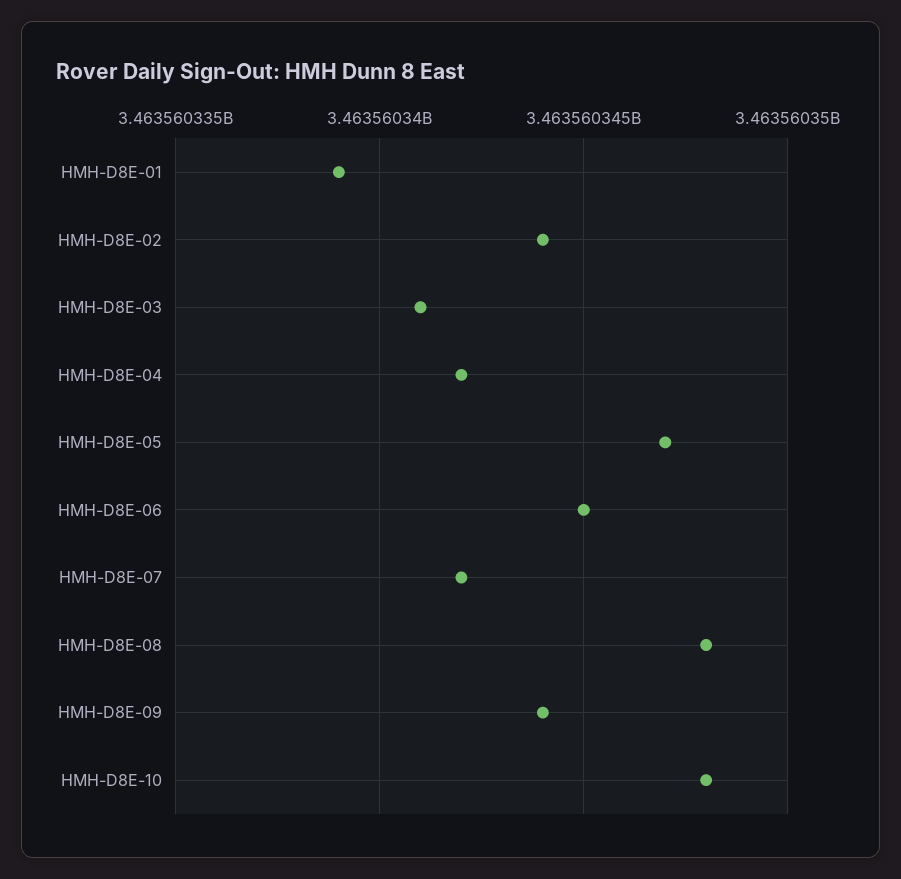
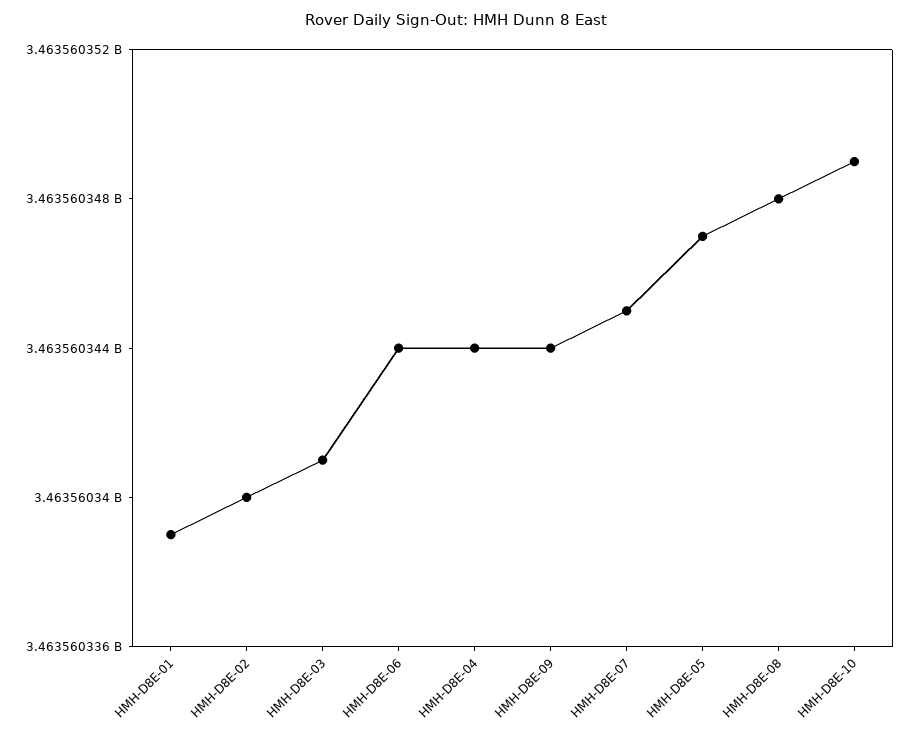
  {
    "HMH-D8E-01": 3463560339,
-   "HMH-D8E-02": 3463560344,
+   "HMH-D8E-02": 3463560340,
    "HMH-D8E-03": 3463560341,
-   "HMH-D8E-04": 3463560342,
+   "HMH-D8E-04": 3463560344,
    "HMH-D8E-05": 3463560347,
-   "HMH-D8E-06": 3463560345,
+   "HMH-D8E-06": 3463560344,
-   "HMH-D8E-07": 3463560342,
+   "HMH-D8E-07": 3463560345,
    "HMH-D8E-08": 3463560348,
    "HMH-D8E-09": 3463560344,
-   "HMH-D8E-10": 3463560348
+   "HMH-D8E-10": 3463560349
  }

